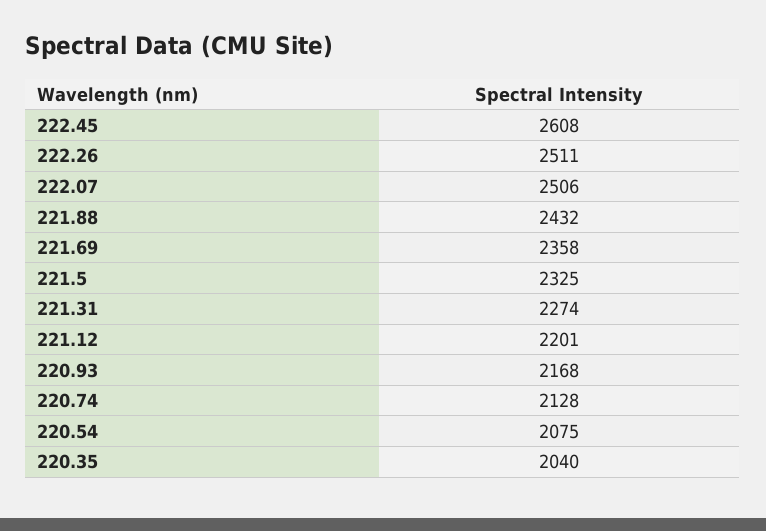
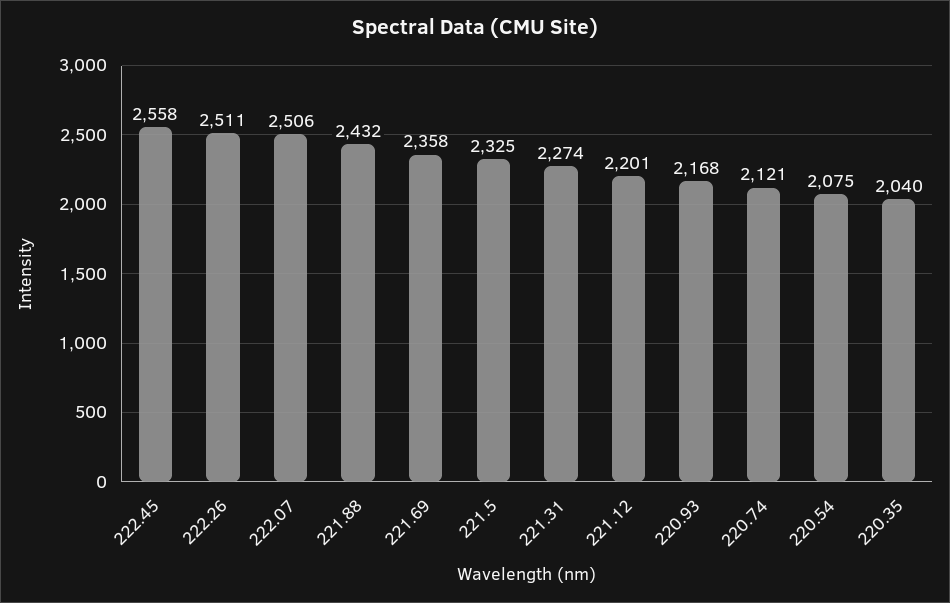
  {
-   "222.45": 2608,
+   "222.45": 2558,
    "222.26": 2511,
    "222.07": 2506,
    "221.88": 2432,
    "221.69": 2358,
    "221.5": 2325,
    "221.31": 2274,
    "221.12": 2201,
    "220.93": 2168,
-   "220.74": 2128,
+   "220.74": 2121,
    "220.54": 2075,
    "220.35": 2040
  }

